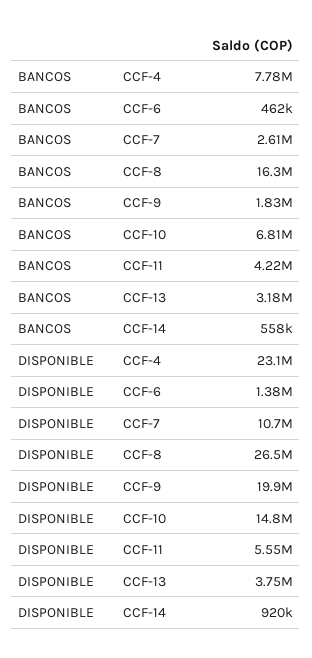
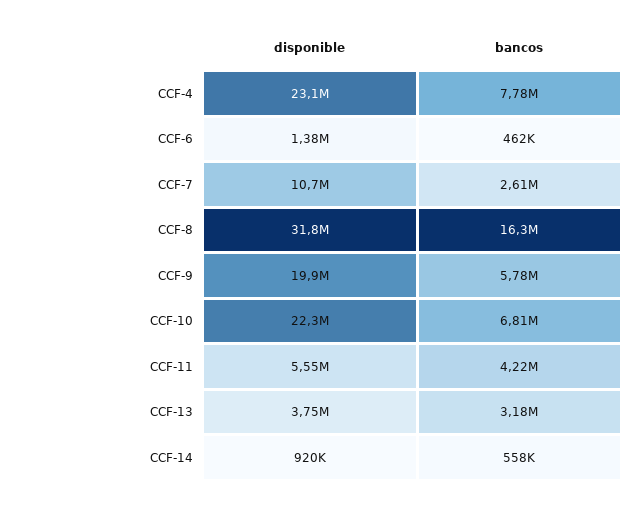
  {
    "BANCOS": {
      "CCF-4": 7780000,
      "CCF-6": 462000,
      "CCF-7": 2610000,
      "CCF-8": 16300000,
-     "CCF-9": 1830000,
+     "CCF-9": 5780000,
      "CCF-10": 6810000,
      "CCF-11": 4220000,
      "CCF-13": 3180000,
      "CCF-14": 558000
    },
    "DISPONIBLE": {
      "CCF-4": 23100000,
      "CCF-6": 1380000,
      "CCF-7": 10700000,
-     "CCF-8": 26500000,
+     "CCF-8": 31800000,
      "CCF-9": 19900000,
-     "CCF-10": 14800000,
+     "CCF-10": 22300000,
      "CCF-11": 5550000,
      "CCF-13": 3750000,
      "CCF-14": 920000
    }
  }

